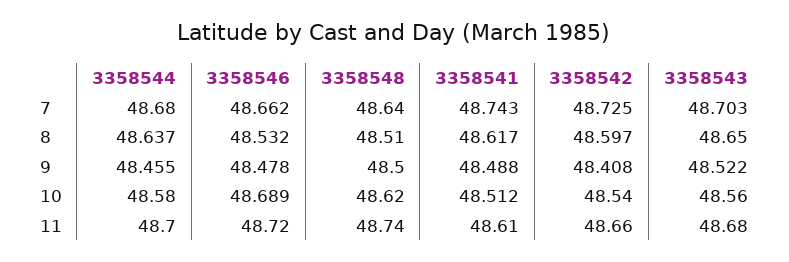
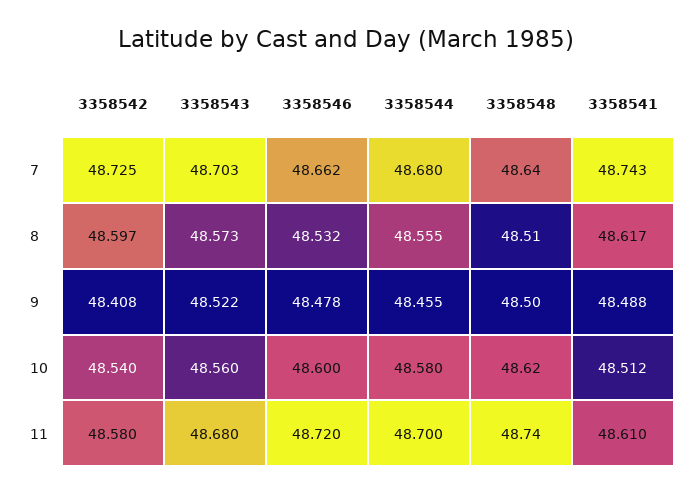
  {
    "3358544": {
      "7": 48.68,
-     "8": 48.637,
+     "8": 48.555,
      "9": 48.455,
      "10": 48.58,
      "11": 48.7
    },
    "3358546": {
      "7": 48.662,
      "8": 48.532,
      "9": 48.478,
-     "10": 48.689,
+     "10": 48.6,
      "11": 48.72
    },
    "3358548": {
      "7": 48.64,
      "8": 48.51,
      "9": 48.5,
      "10": 48.62,
      "11": 48.74
    },
    "3358541": {
      "7": 48.743,
      "8": 48.617,
      "9": 48.488,
      "10": 48.512,
      "11": 48.61
    },
    "3358542": {
      "7": 48.725,
      "8": 48.597,
      "9": 48.408,
      "10": 48.54,
-     "11": 48.66
+     "11": 48.58
    },
    "3358543": {
      "7": 48.703,
-     "8": 48.65,
+     "8": 48.573,
      "9": 48.522,
      "10": 48.56,
      "11": 48.68
    }
  }

